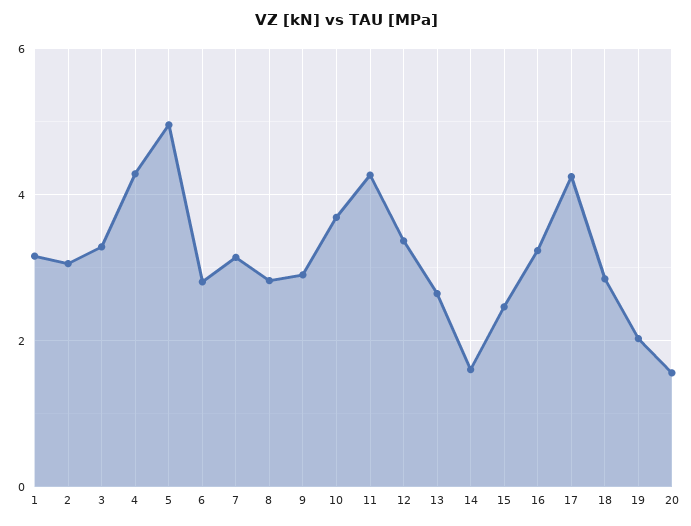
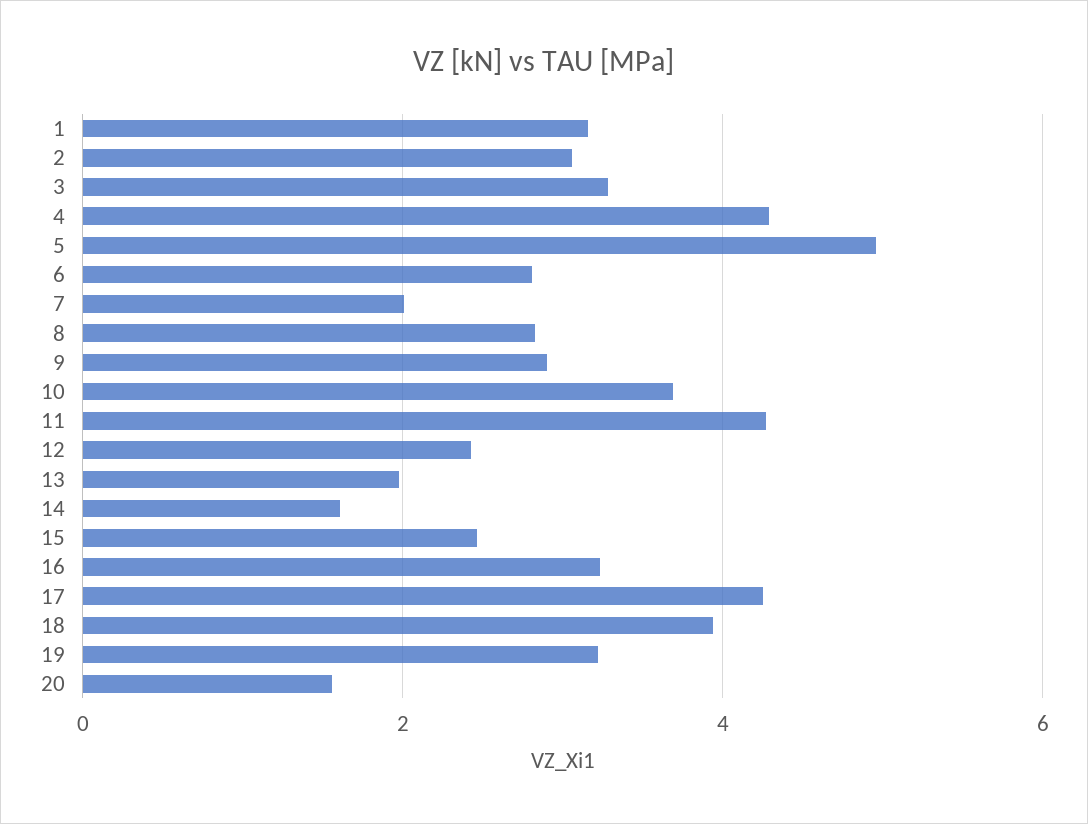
  {
    "1": 3.2,
    "2": 3,
    "3": 3.2,
    "4": 4.2,
    "5": 5,
    "6": 2.8,
-   "7": 3.2,
+   "7": 2,
    "8": 2.8,
    "9": 3,
    "10": 3.6,
    "11": 4.2,
-   "12": 3.4,
+   "12": 2.4,
-   "13": 2.6,
+   "13": 2,
    "14": 1.6,
    "15": 2.4,
    "16": 3.2,
    "17": 4.2,
-   "18": 2.8,
+   "18": 4,
-   "19": 2,
+   "19": 3.2,
    "20": 1.6
  }

